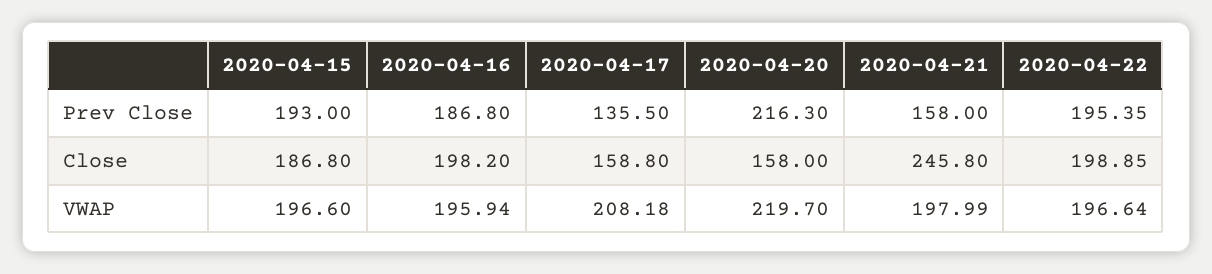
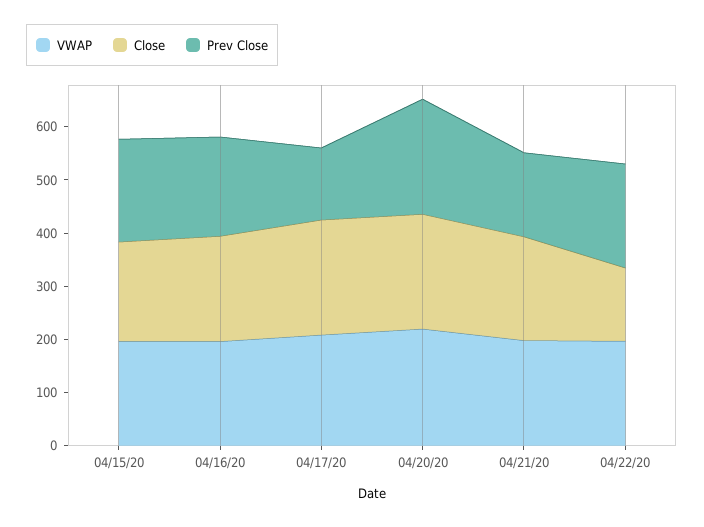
  {
    "Prev Close": {
      "2020-04-15": 193,
      "2020-04-16": 186.8,
      "2020-04-17": 135.5,
      "2020-04-20": 216.3,
      "2020-04-21": 158,
      "2020-04-22": 195.35
    },
    "Close": {
      "2020-04-15": 186.8,
      "2020-04-16": 198.2,
-     "2020-04-17": 158.8,
+     "2020-04-17": 220,
-     "2020-04-20": 158,
+     "2020-04-20": 220,
-     "2020-04-21": 245.8,
+     "2020-04-21": 200,
-     "2020-04-22": 198.85
+     "2020-04-22": 140
    },
    "VWAP": {
      "2020-04-15": 196.6,
      "2020-04-16": 195.94,
      "2020-04-17": 208.18,
      "2020-04-20": 219.7,
      "2020-04-21": 197.99,
      "2020-04-22": 196.64
    }
  }

